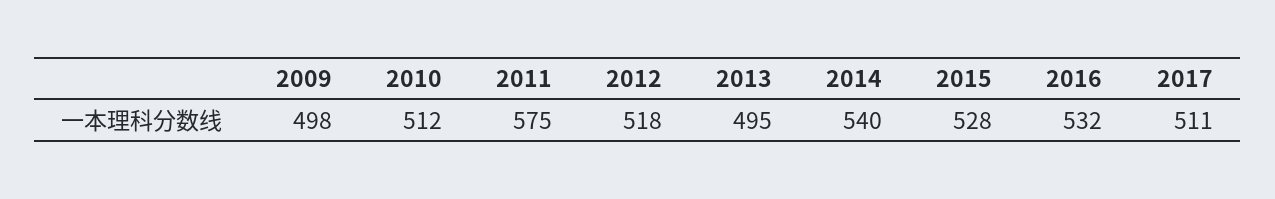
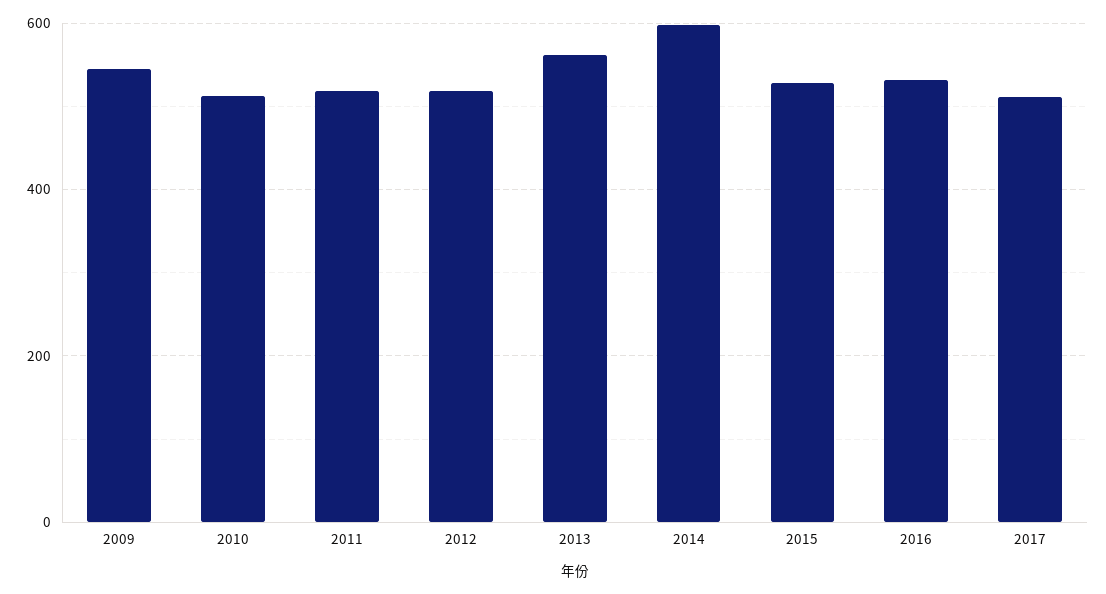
  {
-   "2009": 498,
+   "2009": 540,
    "2010": 512,
-   "2011": 575,
+   "2011": 520,
    "2012": 518,
-   "2013": 495,
+   "2013": 560,
-   "2014": 540,
+   "2014": 600,
    "2015": 528,
    "2016": 532,
    "2017": 511
  }

